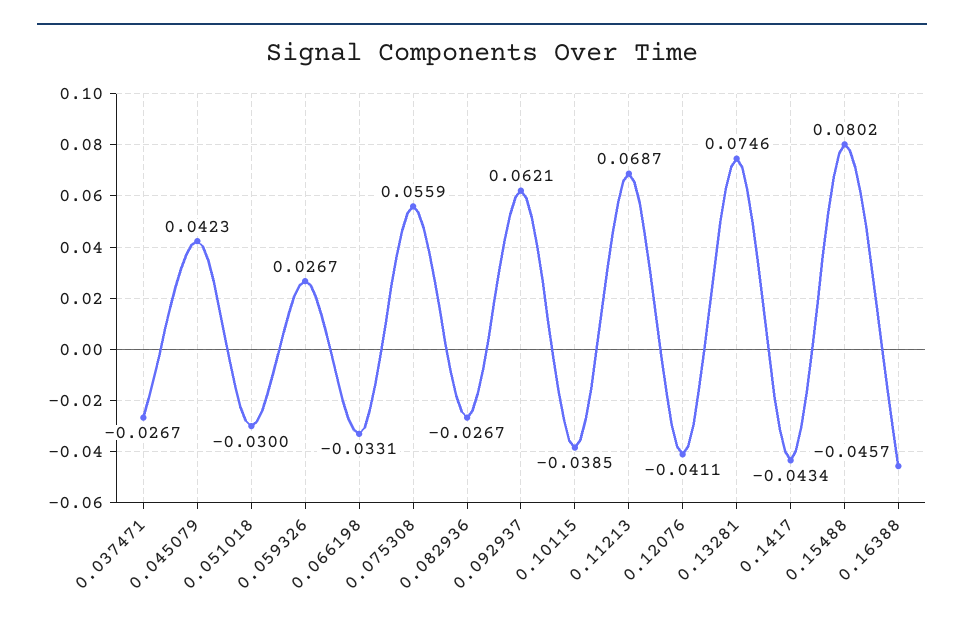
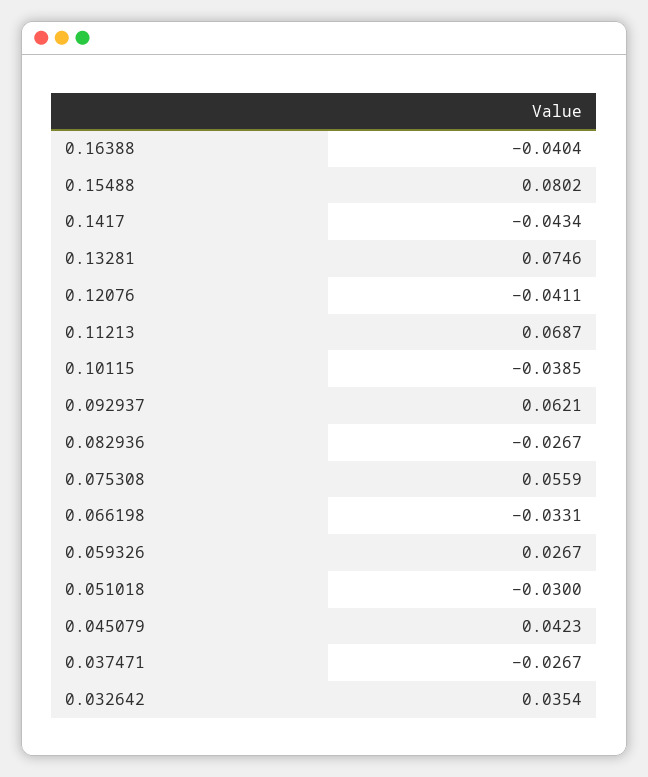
  {
    "0.037471": -0.0267,
    "0.045079": 0.0423,
    "0.051018": -0.03,
    "0.059326": 0.0267,
    "0.066198": -0.0331,
    "0.075308": 0.0559,
    "0.082936": -0.0267,
    "0.092937": 0.0621,
    "0.10115": -0.0385,
    "0.11213": 0.0687,
    "0.12076": -0.0411,
    "0.13281": 0.0746,
    "0.1417": -0.0434,
    "0.15488": 0.0802,
-   "0.16388": -0.0457
+   "0.16388": -0.0404,
+   "0.032642": 0.0354
  }

